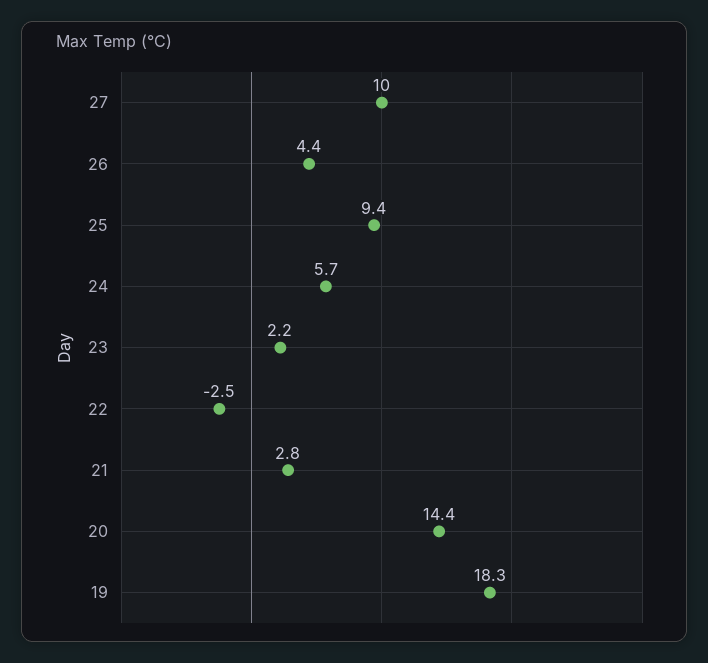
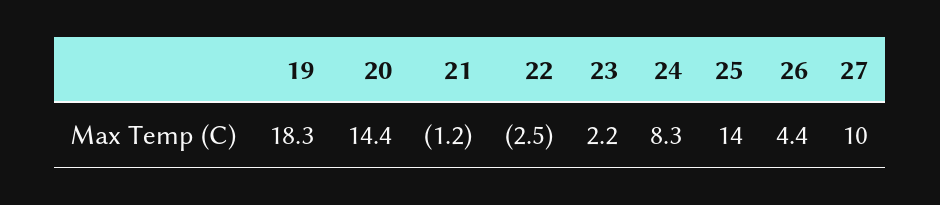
  {
    "27": 10,
    "26": 4.4,
-   "25": 9.4,
+   "25": 14,
-   "24": 5.7,
+   "24": 8.3,
    "23": 2.2,
    "22": -2.5,
-   "21": 2.8,
+   "21": -1.2,
    "20": 14.4,
    "19": 18.3
  }

